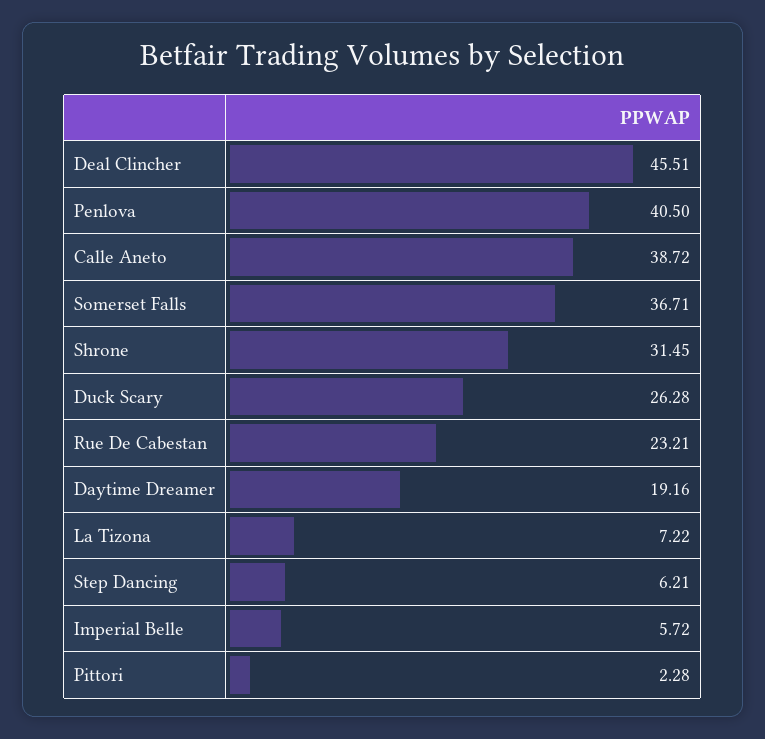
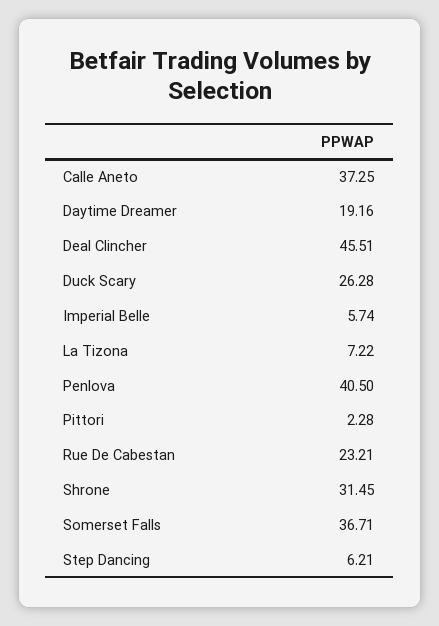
  {
    "Deal Clincher": 45.51,
    "Penlova": 40.5,
-   "Calle Aneto": 38.72,
+   "Calle Aneto": 37.25,
    "Somerset Falls": 36.71,
    "Shrone": 31.45,
    "Duck Scary": 26.28,
    "Rue De Cabestan": 23.21,
    "Daytime Dreamer": 19.16,
    "La Tizona": 7.22,
    "Step Dancing": 6.21,
-   "Imperial Belle": 5.72,
+   "Imperial Belle": 5.74,
    "Pittori": 2.28
  }

